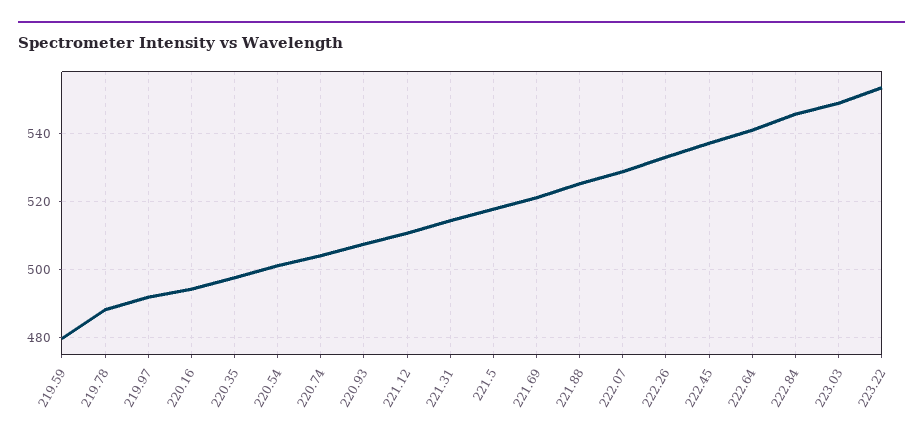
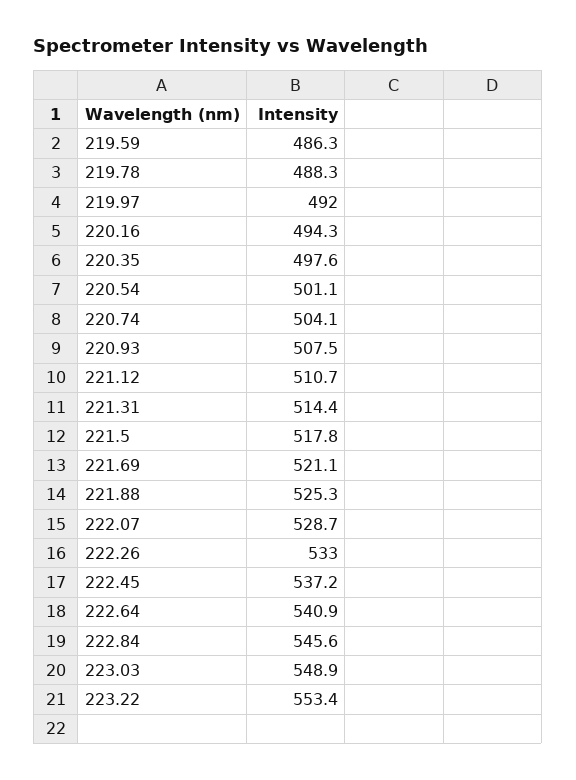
  {
-   "219.59": 480,
+   "219.59": 486.3,
    "219.78": 488.3,
    "219.97": 492,
    "220.16": 494.3,
    "220.35": 497.6,
    "220.54": 501.1,
    "220.74": 504.1,
    "220.93": 507.5,
    "221.12": 510.7,
    "221.31": 514.4,
    "221.5": 517.8,
    "221.69": 521.1,
    "221.88": 525.3,
    "222.07": 528.7,
    "222.26": 533,
    "222.45": 537.2,
    "222.64": 540.9,
    "222.84": 545.6,
    "223.03": 548.9,
    "223.22": 553.4
  }

